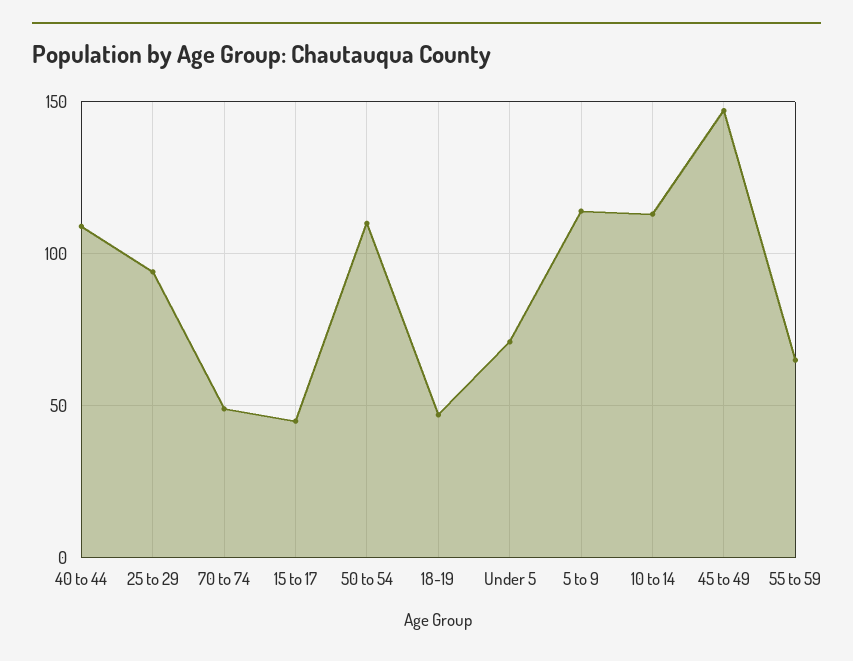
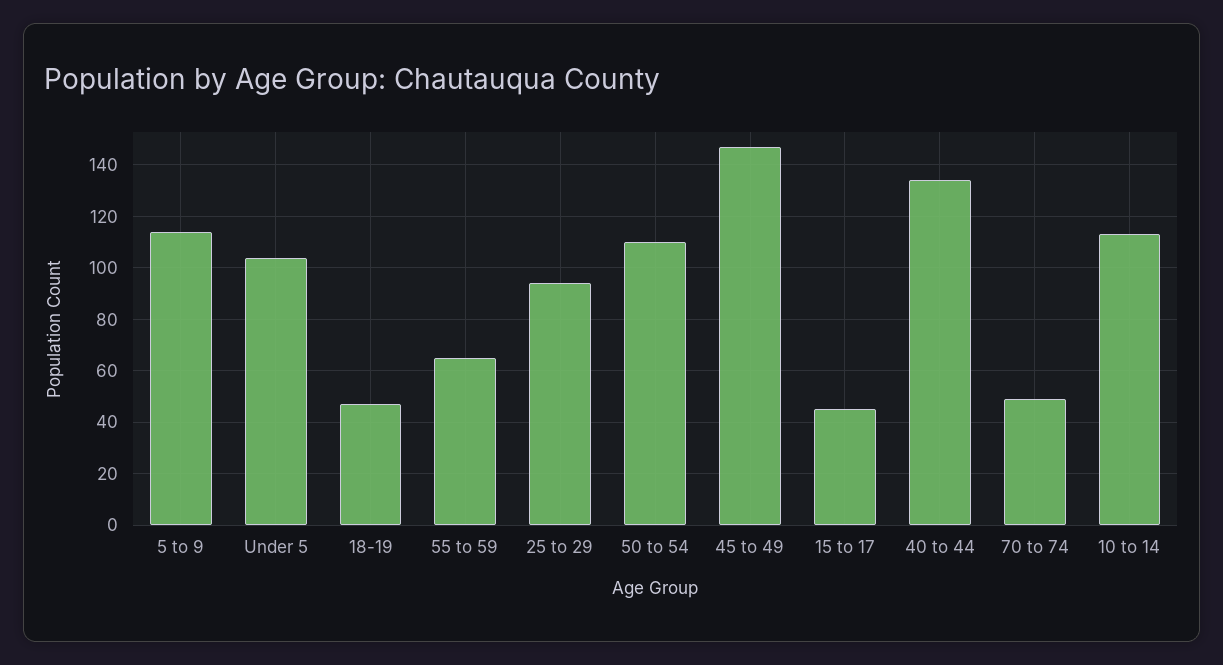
  {
-   "40 to 44": 110,
+   "40 to 44": 135,
    "25 to 29": 95,
    "70 to 74": 50,
    "15 to 17": 45,
    "50 to 54": 110,
    "18-19": 45,
-   "Under 5": 70,
+   "Under 5": 105,
    "5 to 9": 115,
    "10 to 14": 115,
    "45 to 49": 145,
    "55 to 59": 65
  }

